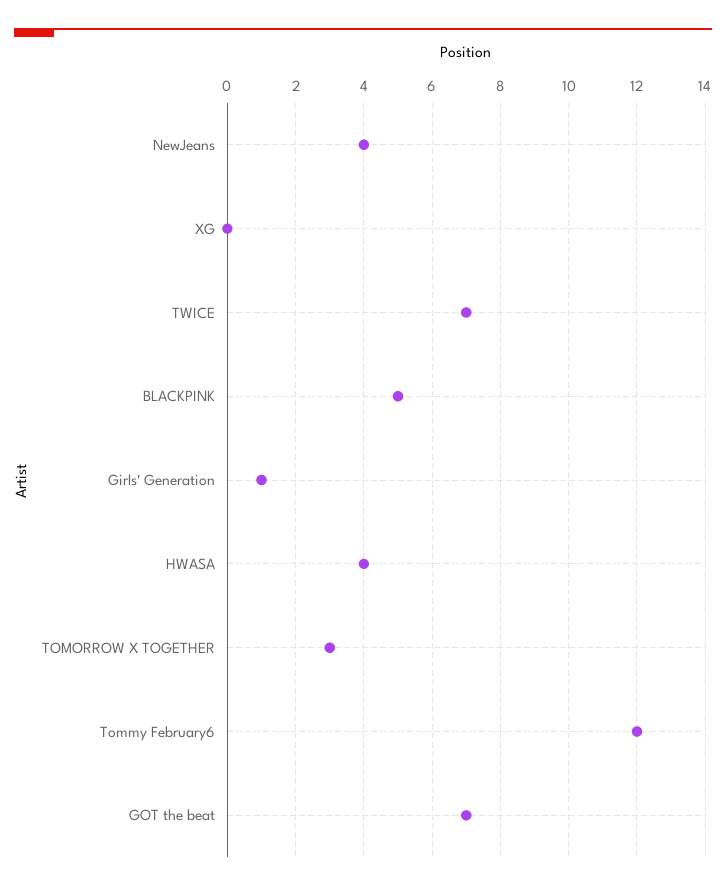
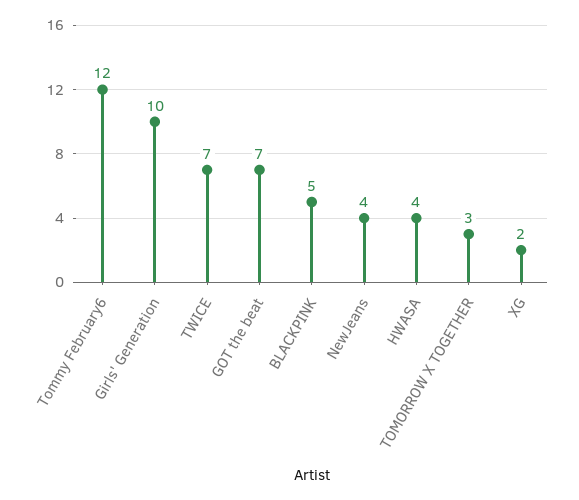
  {
    "NewJeans": 4,
-   "XG": 0,
+   "XG": 2,
    "TWICE": 7,
    "BLACKPINK": 5,
-   "Girls' Generation": 1,
+   "Girls' Generation": 10,
    "HWASA": 4,
    "TOMORROW X TOGETHER": 3,
    "Tommy February6": 12,
    "GOT the beat": 7
  }

